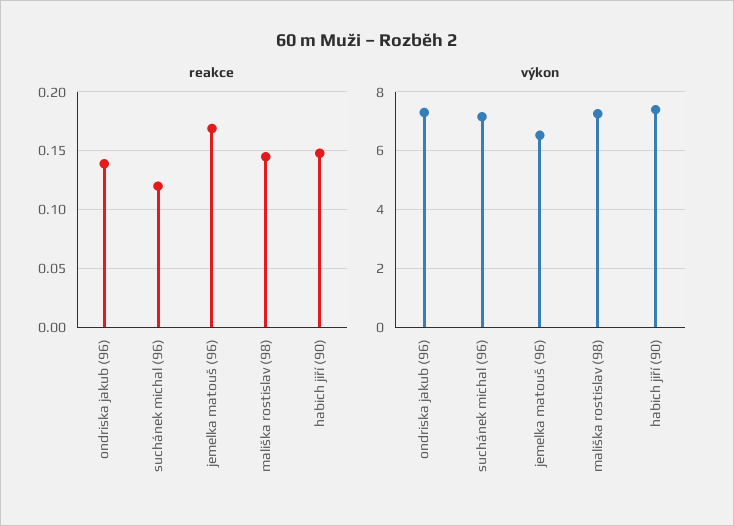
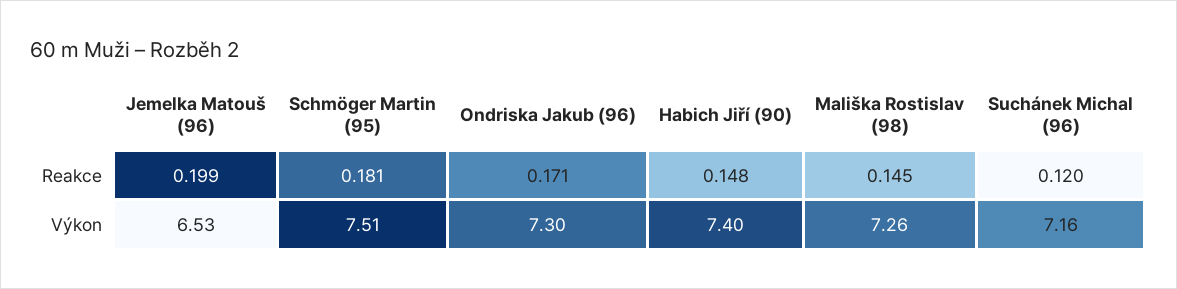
  {
    "reakce": {
-     "ondriska jakub (96)": 0.14,
+     "ondriska jakub (96)": 0.171,
      "suchánek michal (96)": 0.12,
-     "jemelka matouš (96)": 0.17,
+     "jemelka matouš (96)": 0.199,
      "mališka rostislav (98)": 0.145,
-     "habich jiří (90)": 0.148
+     "habich jiří (90)": 0.148,
+     "Schmöger Martin (95)": 0.181
    },
    "výkon": {
      "ondriska jakub (96)": 7.3,
      "suchánek michal (96)": 7.16,
      "jemelka matouš (96)": 6.53,
      "mališka rostislav (98)": 7.26,
-     "habich jiří (90)": 7.4
+     "habich jiří (90)": 7.4,
+     "Schmöger Martin (95)": 7.51
    }
  }

